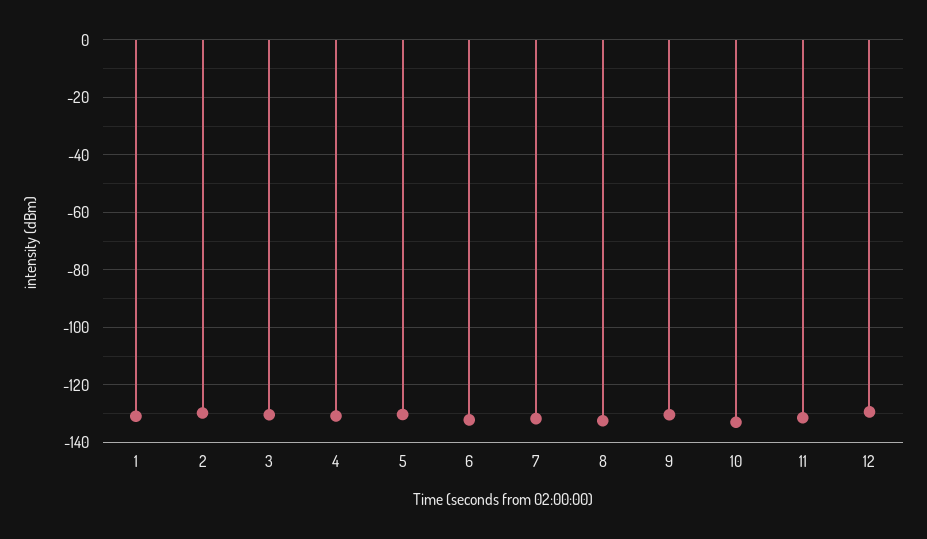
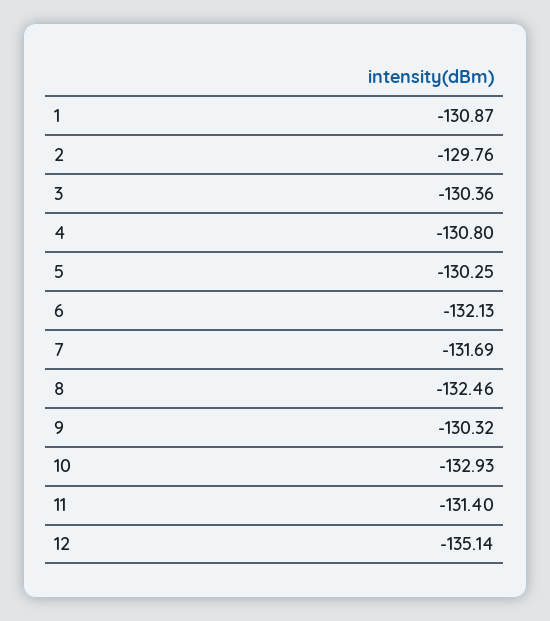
  {
    "1": -130.87,
    "2": -129.76,
    "3": -130.36,
    "4": -130.8,
    "5": -130.25,
    "6": -132.13,
    "7": -131.69,
    "8": -132.46,
    "9": -130.32,
    "10": -132.93,
    "11": -131.4,
-   "12": -130
+   "12": -135.14
  }

